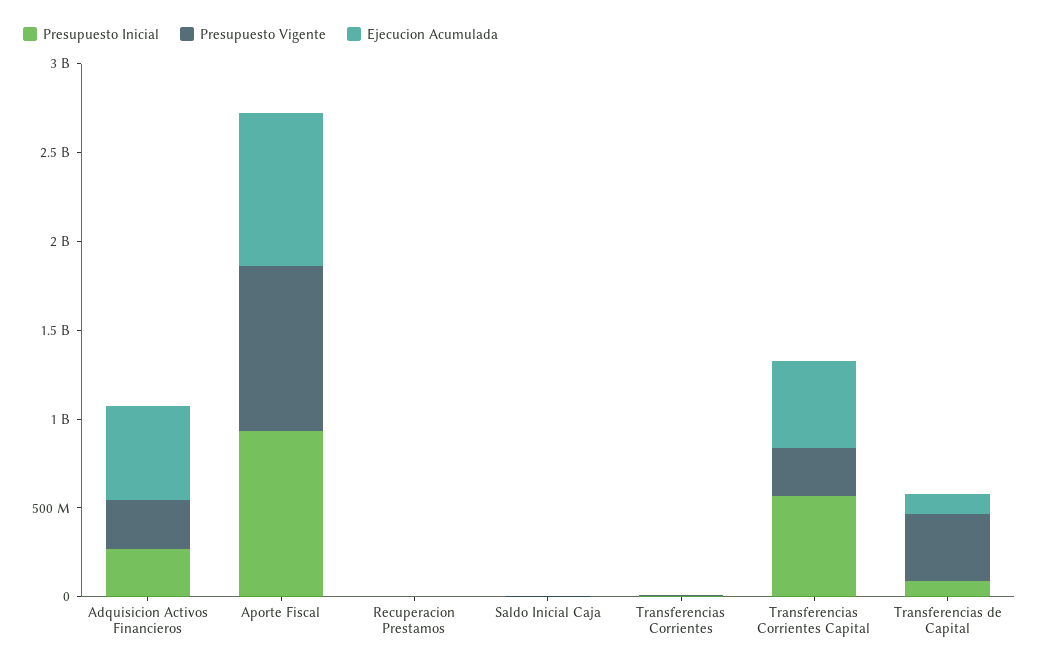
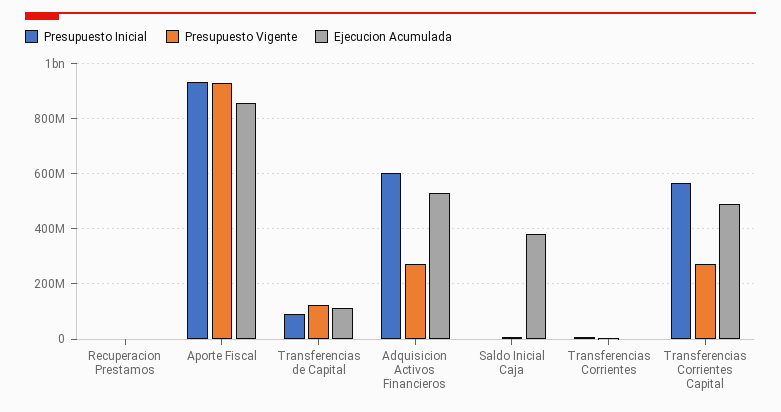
  {
    "Presupuesto Inicial": {
-     "Adquisicion Activos Financieros": 300000000,
+     "Adquisicion Activos Financieros": 600000000,
      "Aporte Fiscal": 925000000,
      "Recuperacion Prestamos": 0,
      "Saldo Inicial Caja": 0,
      "Transferencias Corrientes": 0,
      "Transferencias Corrientes Capital": 575000000,
      "Transferencias de Capital": 100000000
    },
    "Presupuesto Vigente": {
      "Adquisicion Activos Financieros": 275000000,
      "Aporte Fiscal": 925000000,
      "Recuperacion Prestamos": 0,
      "Saldo Inicial Caja": 0,
      "Transferencias Corrientes": 0,
      "Transferencias Corrientes Capital": 275000000,
-     "Transferencias de Capital": 400000000
+     "Transferencias de Capital": 125000000
    },
    "Ejecucion Acumulada": {
      "Adquisicion Activos Financieros": 525000000,
      "Aporte Fiscal": 850000000,
      "Recuperacion Prestamos": 0,
-     "Saldo Inicial Caja": 0,
+     "Saldo Inicial Caja": 375000000,
      "Transferencias Corrientes": 0,
      "Transferencias Corrientes Capital": 500000000,
      "Transferencias de Capital": 100000000
    }
  }

